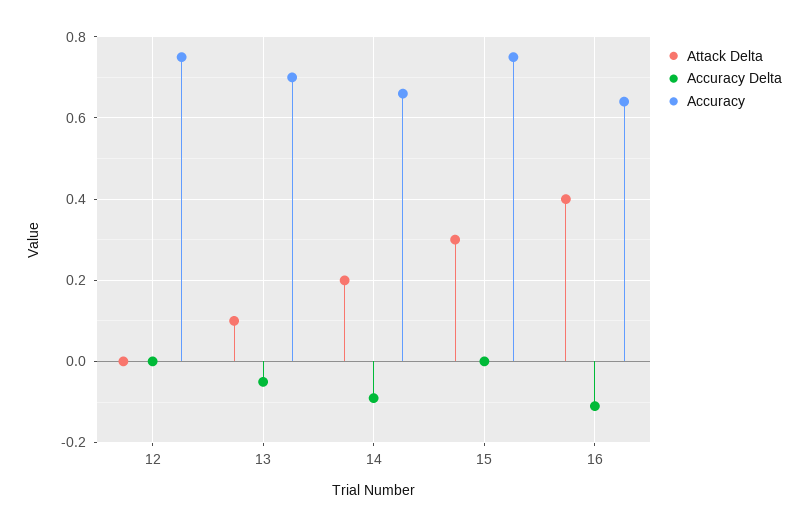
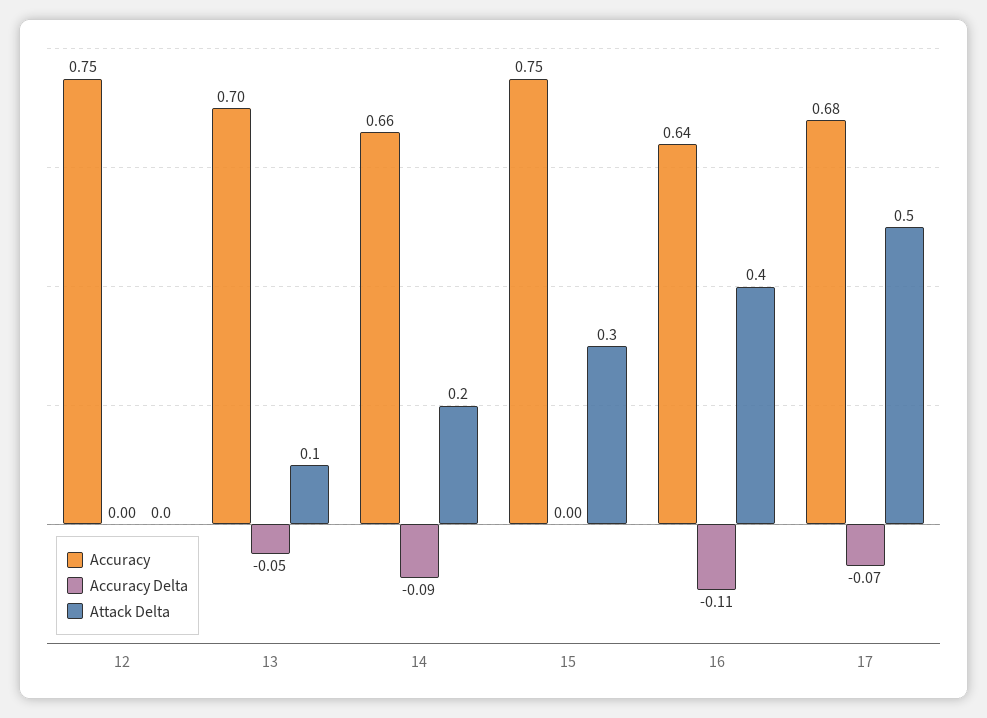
  {
    "Attack Delta": {
      "12": 0,
      "13": 0.1,
      "14": 0.2,
      "15": 0.3,
-     "16": 0.4
+     "16": 0.4,
+     "17": 0.5
    },
    "Accuracy Delta": {
      "12": 0,
      "13": -0.05,
      "14": -0.09,
      "15": 0,
-     "16": -0.11
+     "16": -0.11,
+     "17": -0.07
    },
    "Accuracy": {
      "12": 0.75,
      "13": 0.7,
      "14": 0.66,
      "15": 0.75,
-     "16": 0.64
+     "16": 0.64,
+     "17": 0.68
    }
  }

